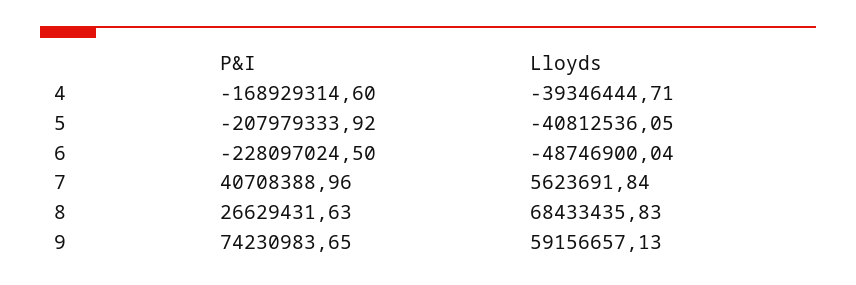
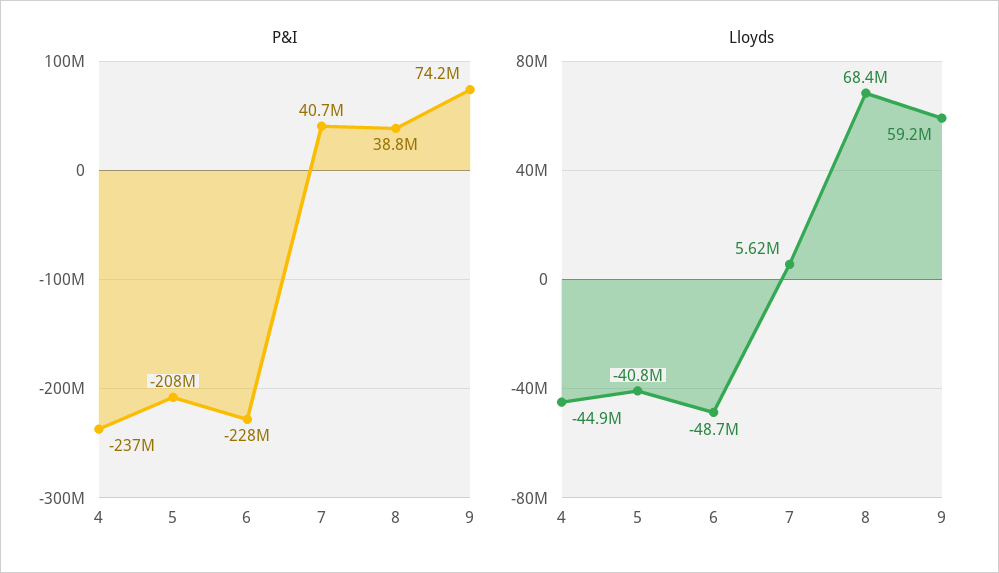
  {
    "P&I": {
-     "4": -168929314.6,
+     "4": -237000000,
      "5": -207979333.92,
      "6": -228097024.5,
      "7": 40708388.96,
-     "8": 26629431.63,
+     "8": 38800000,
      "9": 74230983.65
    },
    "Lloyds": {
-     "4": -39346444.71,
+     "4": -44900000,
      "5": -40812536.05,
      "6": -48746900.04,
      "7": 5623691.84,
      "8": 68433435.83,
      "9": 59156657.13
    }
  }

